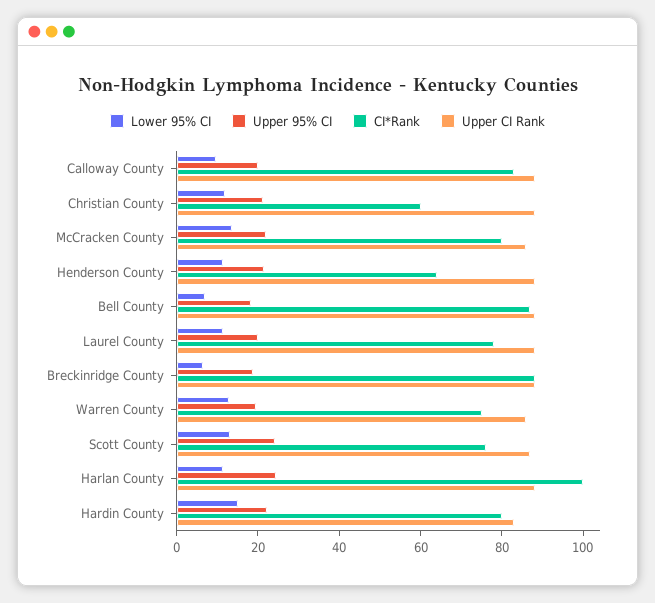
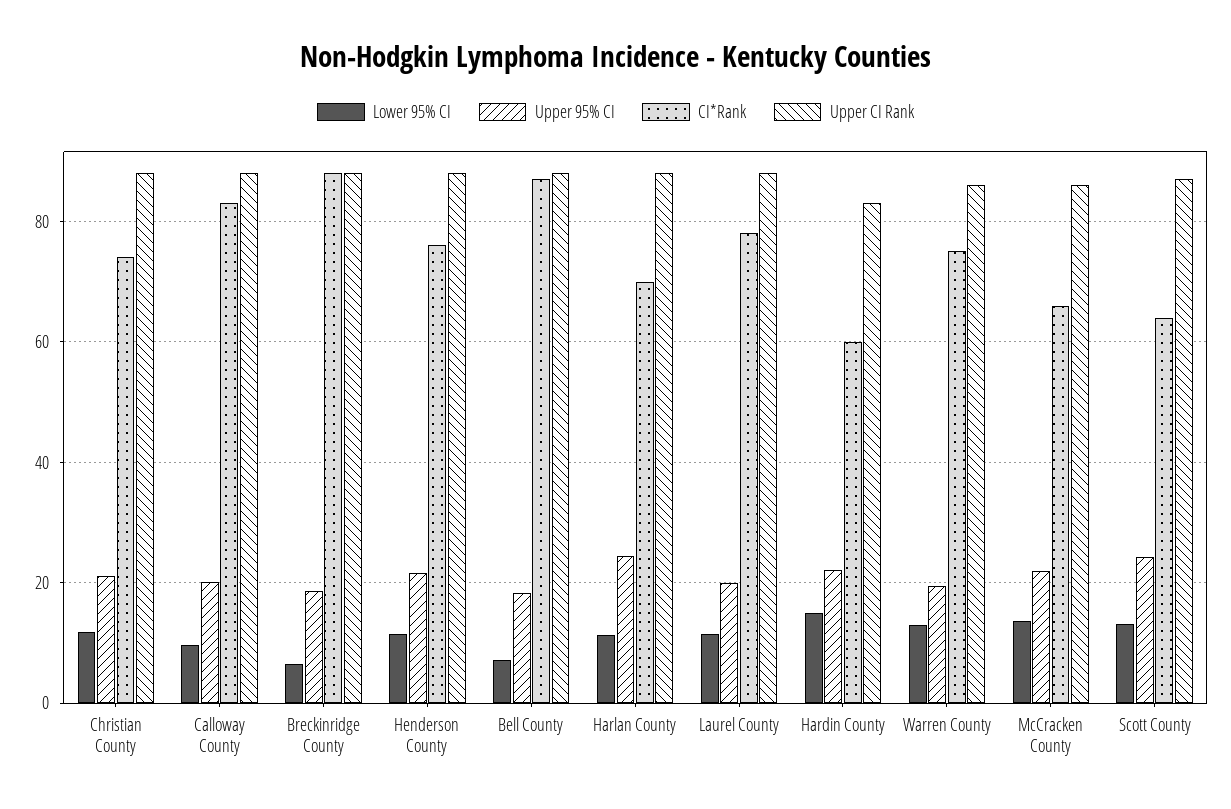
  {
    "Lower 95% CI": {
      "Calloway County": 10,
      "Christian County": 12,
      "McCracken County": 14,
      "Henderson County": 12,
      "Bell County": 8,
      "Laurel County": 12,
      "Breckinridge County": 6,
      "Warren County": 14,
      "Scott County": 14,
      "Harlan County": 12,
      "Hardin County": 16
    },
    "Upper 95% CI": {
      "Calloway County": 20,
      "Christian County": 22,
      "McCracken County": 22,
      "Henderson County": 22,
      "Bell County": 18,
      "Laurel County": 20,
      "Breckinridge County": 18,
      "Warren County": 20,
      "Scott County": 24,
      "Harlan County": 24,
      "Hardin County": 22
    },
    "CI*Rank": {
      "Calloway County": 84,
-     "Christian County": 60,
+     "Christian County": 74,
-     "McCracken County": 80,
+     "McCracken County": 66,
-     "Henderson County": 65,
+     "Henderson County": 76,
      "Bell County": 88,
      "Laurel County": 78,
      "Breckinridge County": 88,
      "Warren County": 76,
-     "Scott County": 75,
+     "Scott County": 64,
-     "Harlan County": 100,
+     "Harlan County": 70,
-     "Hardin County": 80
+     "Hardin County": 60
    },
    "Upper CI Rank": {
      "Calloway County": 88,
      "Christian County": 88,
      "McCracken County": 86,
      "Henderson County": 88,
      "Bell County": 88,
      "Laurel County": 88,
      "Breckinridge County": 88,
      "Warren County": 86,
      "Scott County": 88,
      "Harlan County": 88,
      "Hardin County": 84
    }
  }

